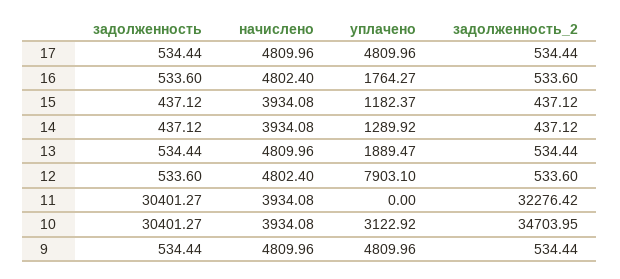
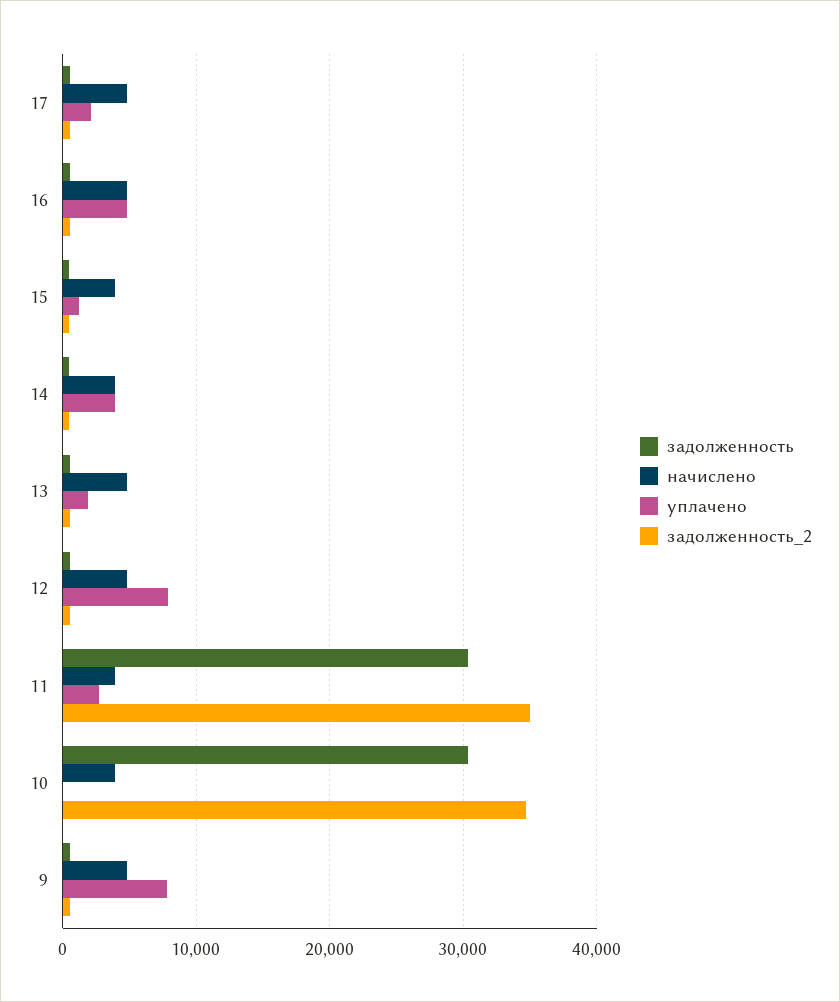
  {
    "задолженность": {
      "17": 534.44,
      "16": 533.6,
      "15": 437.12,
      "14": 437.12,
      "13": 534.44,
      "12": 533.6,
      "11": 30401.27,
      "10": 30401.27,
      "9": 534.44
    },
    "начислено": {
      "17": 4809.96,
      "16": 4802.4,
      "15": 3934.08,
      "14": 3934.08,
      "13": 4809.96,
      "12": 4802.4,
      "11": 3934.08,
      "10": 3934.08,
      "9": 4809.96
    },
    "уплачено": {
-     "17": 4809.96,
+     "17": 2000,
-     "16": 1764.27,
+     "16": 5000,
      "15": 1182.37,
-     "14": 1289.92,
+     "14": 4000,
      "13": 1889.47,
      "12": 7903.1,
-     "11": 0,
+     "11": 3000,
-     "10": 3122.92,
+     "10": 0,
-     "9": 4809.96
+     "9": 8000
    },
    "задолженность_2": {
      "17": 534.44,
      "16": 533.6,
      "15": 437.12,
      "14": 437.12,
      "13": 534.44,
      "12": 533.6,
-     "11": 32276.42,
+     "11": 35000,
      "10": 34703.95,
      "9": 534.44
    }
  }

